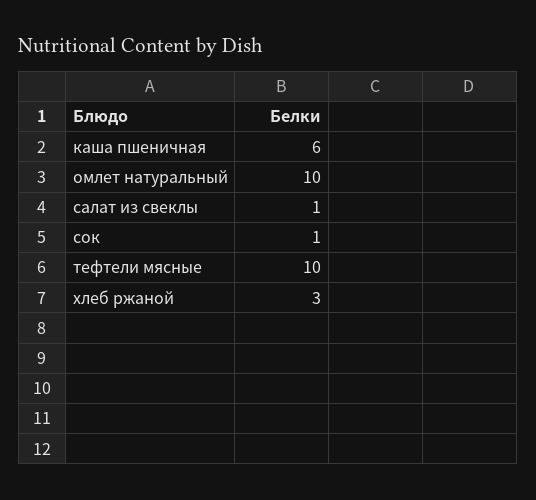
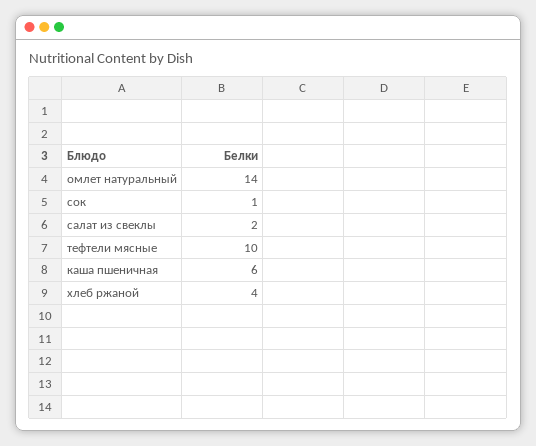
  {
    "каша пшеничная": 6,
-   "омлет натуральный": 10,
+   "омлет натуральный": 14,
-   "салат из свеклы": 1,
+   "салат из свеклы": 2,
    "сок": 1,
    "тефтели мясные": 10,
-   "хлеб ржаной": 3
+   "хлеб ржаной": 4
  }

